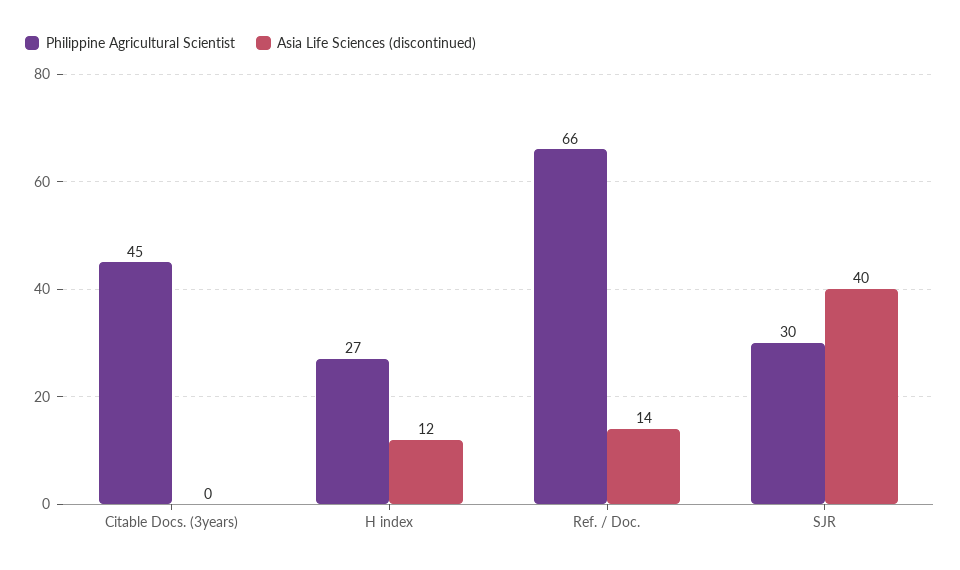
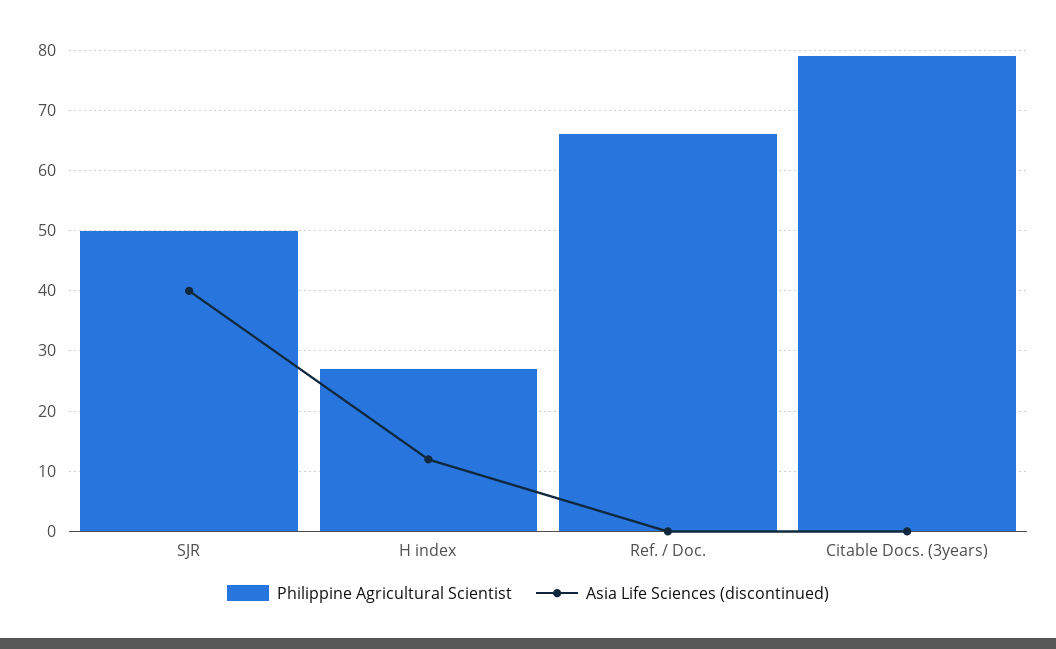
  {
    "Philippine Agricultural Scientist": {
-     "Citable Docs. (3years)": 45,
+     "Citable Docs. (3years)": 79,
      "H index": 27,
      "Ref. / Doc.": 66,
-     "SJR": 30
+     "SJR": 50
    },
    "Asia Life Sciences (discontinued)": {
      "Citable Docs. (3years)": 0,
      "H index": 12,
-     "Ref. / Doc.": 14,
+     "Ref. / Doc.": 0,
      "SJR": 40
    }
  }

